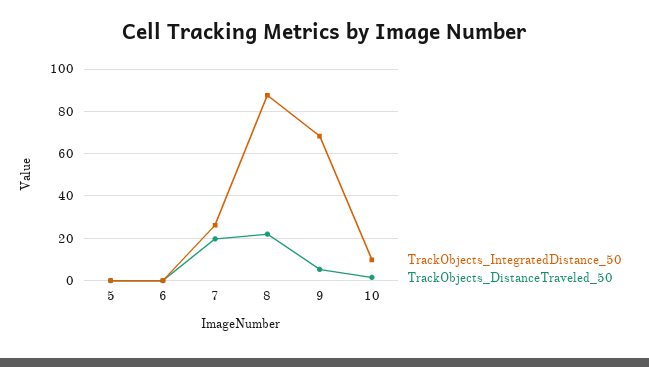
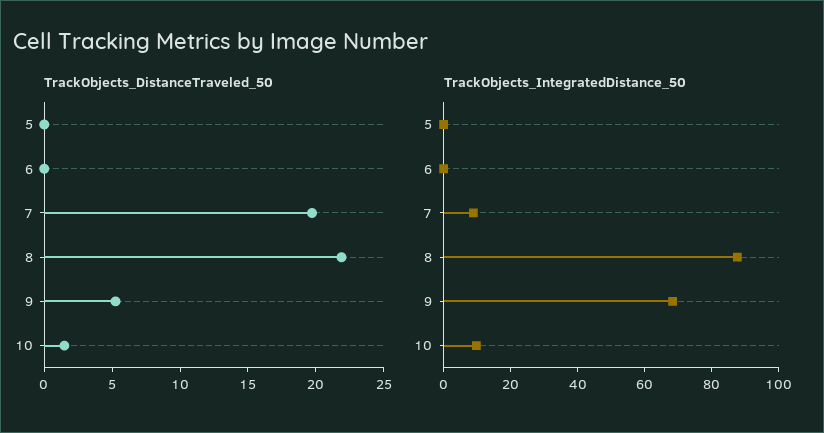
  {
    "TrackObjects_IntegratedDistance_50": {
      "5": 0,
      "6": 0,
-     "7": 25,
+     "7": 10,
      "8": 90,
      "9": 70,
      "10": 10
    },
    "TrackObjects_DistanceTraveled_50": {
      "5": 0,
      "6": 0,
      "7": 20,
      "8": 22,
      "9": 5,
      "10": 1
    }
  }

